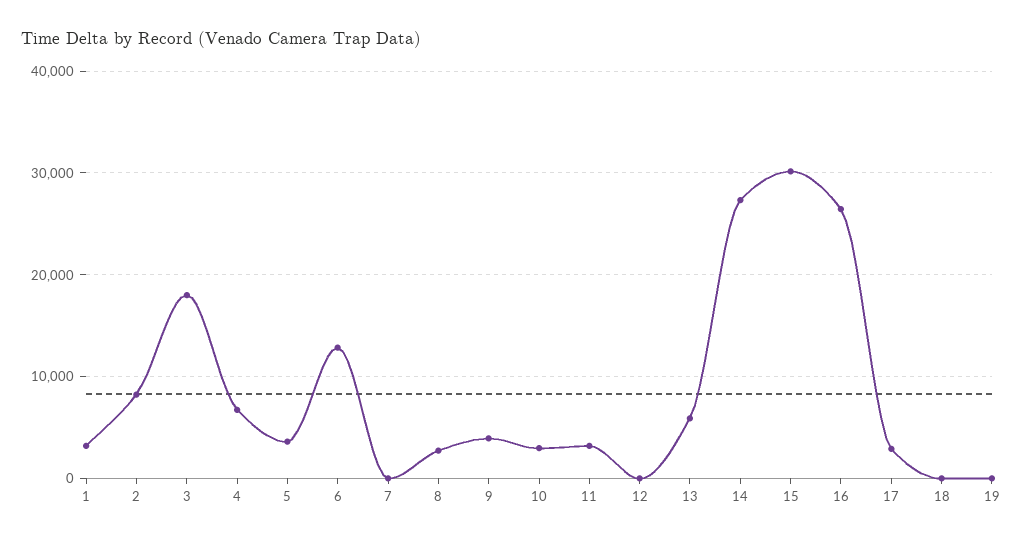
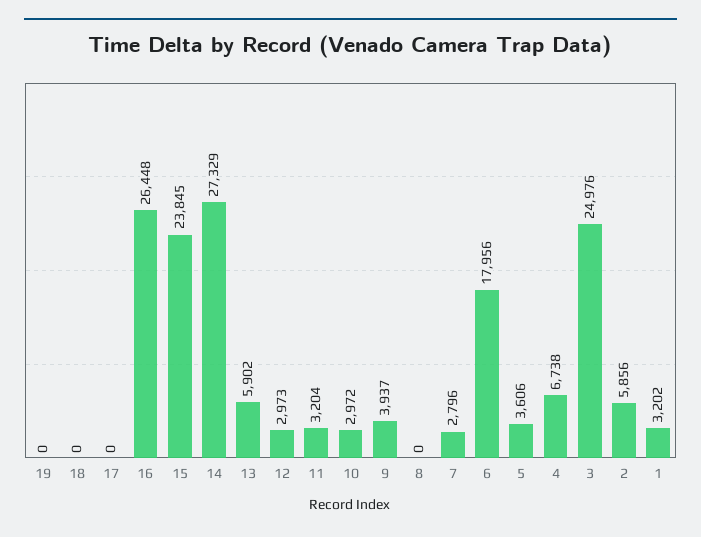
  {
    "1": 3202,
-   "2": 8000,
+   "2": 5856,
-   "3": 18000,
+   "3": 24976,
    "4": 6738,
    "5": 3606,
-   "6": 13000,
+   "6": 17956,
-   "7": 0,
+   "7": 2796,
-   "8": 3000,
+   "8": 0,
    "9": 3937,
    "10": 2972,
    "11": 3204,
-   "12": 0,
+   "12": 2973,
    "13": 5902,
    "14": 27329,
-   "15": 30000,
+   "15": 23845,
    "16": 26448,
-   "17": 3000,
+   "17": 0,
    "18": 0,
    "19": 0
  }

